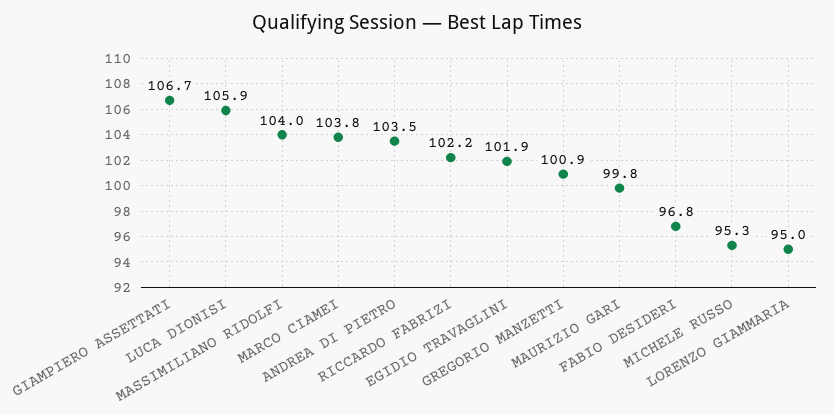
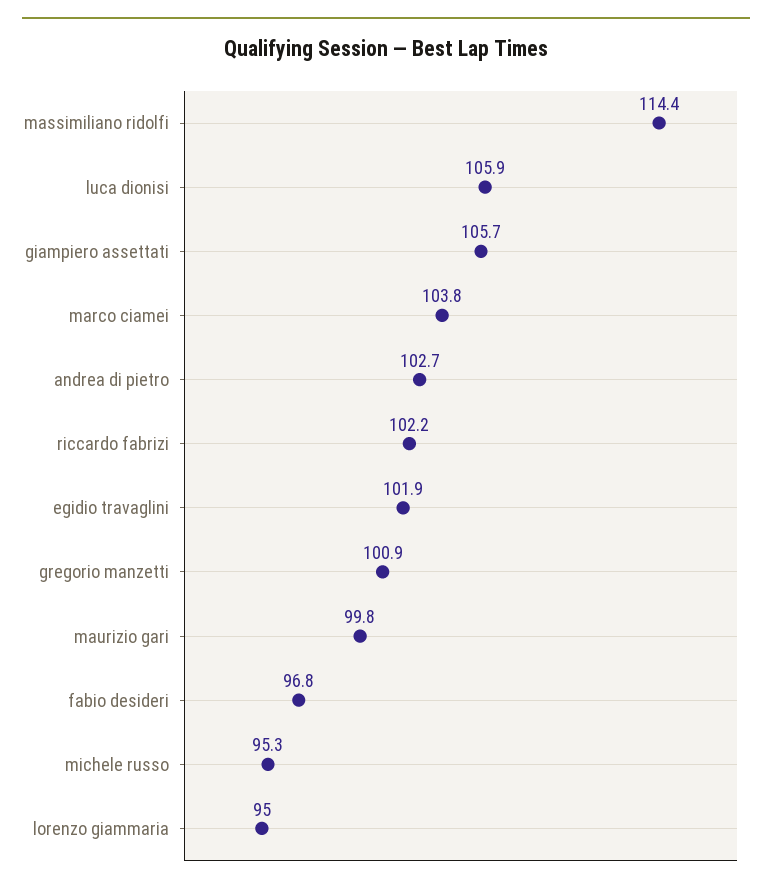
  {
-   "GIAMPIERO ASSETTATI": 106.7,
+   "GIAMPIERO ASSETTATI": 105.7,
    "LUCA DIONISI": 105.9,
-   "MASSIMILIANO RIDOLFI": 104,
+   "MASSIMILIANO RIDOLFI": 114.4,
    "MARCO CIAMEI": 103.8,
-   "ANDREA DI PIETRO": 103.5,
+   "ANDREA DI PIETRO": 102.7,
    "RICCARDO FABRIZI": 102.2,
    "EGIDIO TRAVAGLINI": 101.9,
    "GREGORIO MANZETTI": 100.9,
    "MAURIZIO GARI": 99.8,
    "FABIO DESIDERI": 96.8,
    "MICHELE RUSSO": 95.3,
    "LORENZO GIAMMARIA": 95
  }

